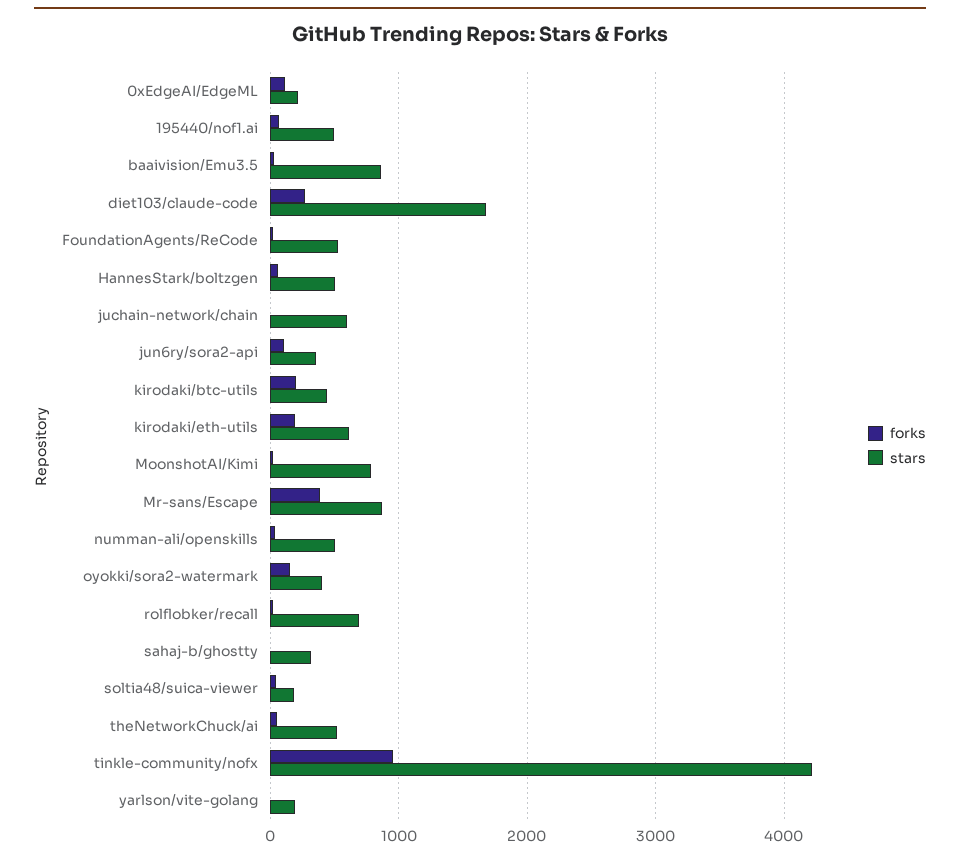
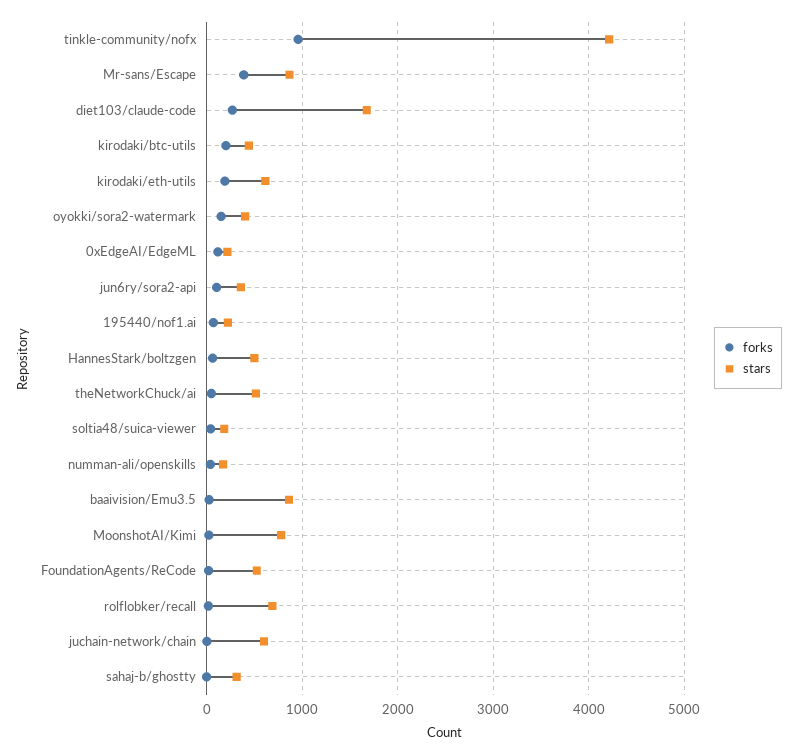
  {
    "forks": {
      "0xEdgeAI/EdgeML": 100,
      "195440/nof1.ai": 100,
      "baaivision/Emu3.5": 0,
      "diet103/claude-code": 300,
      "FoundationAgents/ReCode": 0,
      "HannesStark/boltzgen": 100,
      "juchain-network/chain": 0,
      "jun6ry/sora2-api": 100,
      "kirodaki/btc-utils": 200,
      "kirodaki/eth-utils": 200,
      "MoonshotAI/Kimi": 0,
      "Mr-sans/Escape": 400,
      "numman-ali/openskills": 0,
      "oyokki/sora2-watermark": 200,
      "rolflobker/recall": 0,
      "sahaj-b/ghostty": 0,
      "soltia48/suica-viewer": 0,
      "theNetworkChuck/ai": 100,
-     "tinkle-community/nofx": 1000,
+     "tinkle-community/nofx": 1000
-     "yarlson/vite-golang": 0
    },
    "stars": {
      "0xEdgeAI/EdgeML": 200,
-     "195440/nof1.ai": 500,
+     "195440/nof1.ai": 200,
      "baaivision/Emu3.5": 900,
      "diet103/claude-code": 1700,
      "FoundationAgents/ReCode": 500,
      "HannesStark/boltzgen": 500,
      "juchain-network/chain": 600,
      "jun6ry/sora2-api": 400,
      "kirodaki/btc-utils": 400,
      "kirodaki/eth-utils": 600,
      "MoonshotAI/Kimi": 800,
      "Mr-sans/Escape": 900,
-     "numman-ali/openskills": 500,
+     "numman-ali/openskills": 200,
      "oyokki/sora2-watermark": 400,
      "rolflobker/recall": 700,
      "sahaj-b/ghostty": 300,
      "soltia48/suica-viewer": 200,
      "theNetworkChuck/ai": 500,
-     "tinkle-community/nofx": 4200,
+     "tinkle-community/nofx": 4200
-     "yarlson/vite-golang": 200
    }
  }

